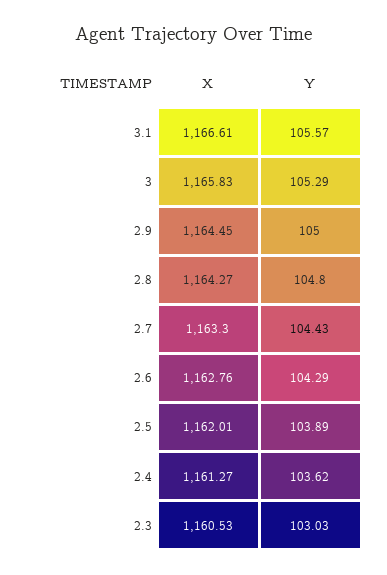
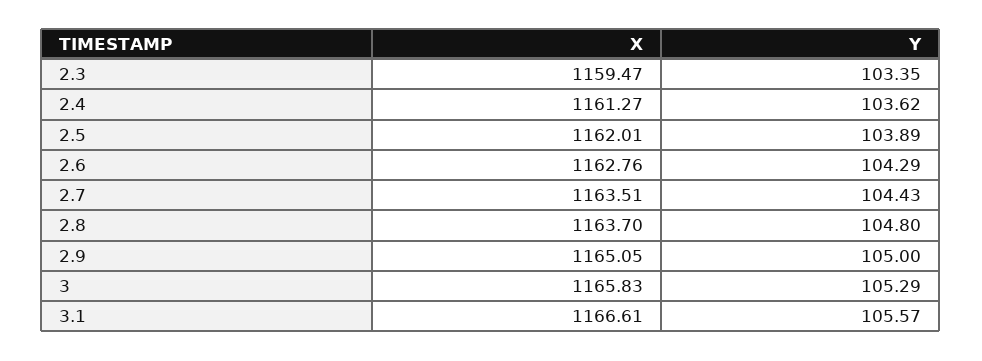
  {
    "X": {
      "3.1": 1166.61,
      "3": 1165.83,
-     "2.9": 1164.45,
+     "2.9": 1165.05,
-     "2.8": 1164.27,
+     "2.8": 1163.7,
-     "2.7": 1163.3,
+     "2.7": 1163.51,
      "2.6": 1162.76,
      "2.5": 1162.01,
      "2.4": 1161.27,
-     "2.3": 1160.53
+     "2.3": 1159.47
    },
    "Y": {
      "3.1": 105.57,
      "3": 105.29,
      "2.9": 105,
      "2.8": 104.8,
      "2.7": 104.43,
      "2.6": 104.29,
      "2.5": 103.89,
      "2.4": 103.62,
-     "2.3": 103.03
+     "2.3": 103.35
    }
  }

